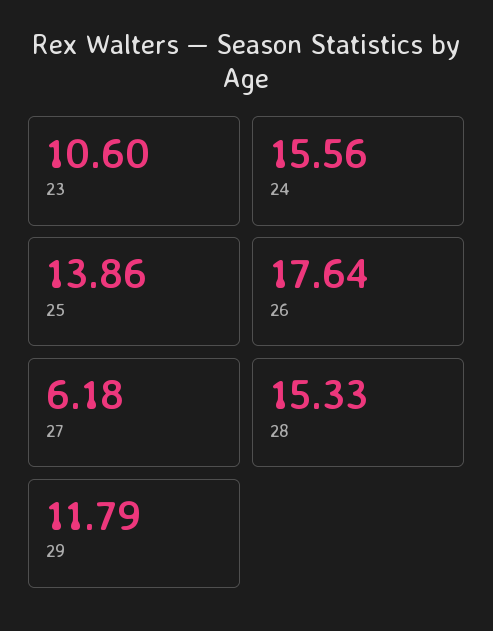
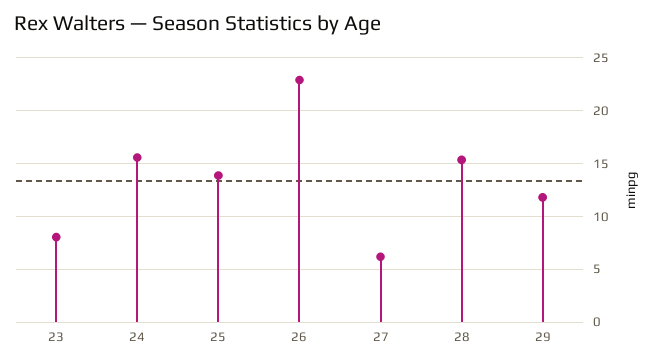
  {
-   "23": 10.6,
+   "23": 8,
    "24": 15.56,
    "25": 13.86,
-   "26": 17.64,
+   "26": 23,
    "27": 6.18,
    "28": 15.33,
    "29": 11.79
  }

